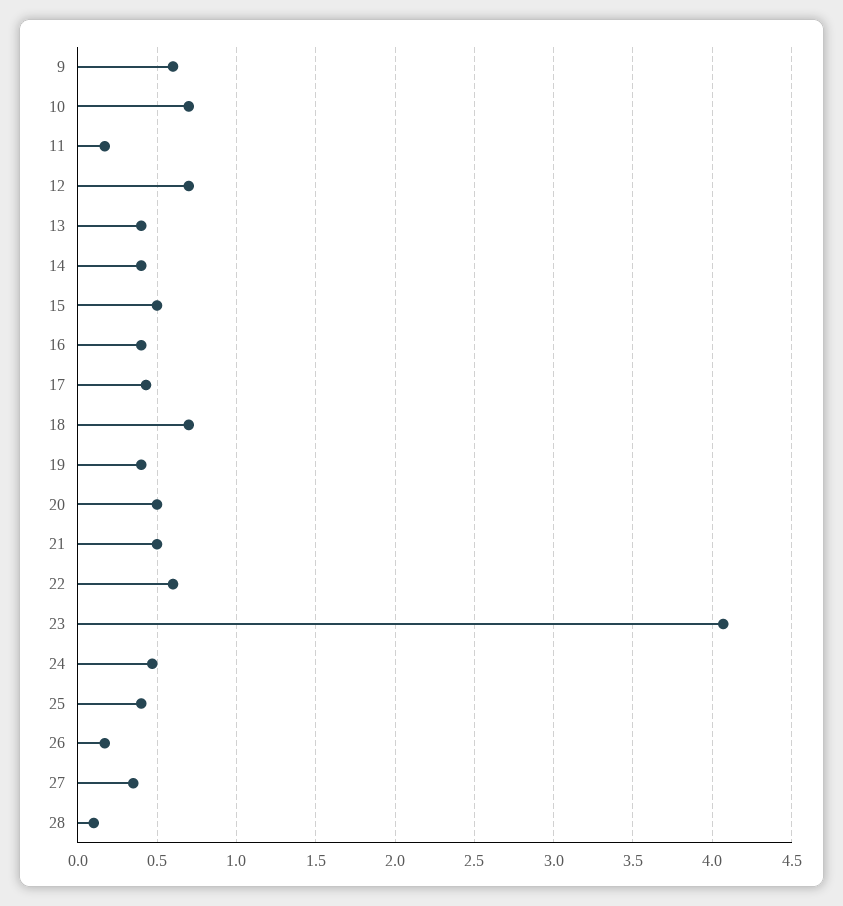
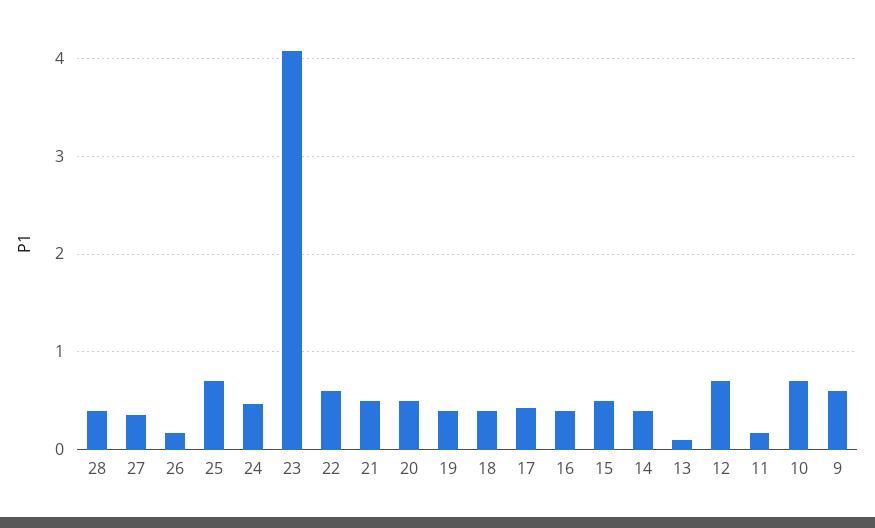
  {
    "9": 0.6,
    "10": 0.7,
    "11": 0.15,
    "12": 0.7,
-   "13": 0.4,
+   "13": 0.1,
    "14": 0.4,
    "15": 0.5,
    "16": 0.4,
    "17": 0.45,
-   "18": 0.7,
+   "18": 0.4,
    "19": 0.4,
    "20": 0.5,
    "21": 0.5,
    "22": 0.6,
    "23": 4.05,
    "24": 0.45,
-   "25": 0.4,
+   "25": 0.7,
    "26": 0.15,
    "27": 0.35,
-   "28": 0.1
+   "28": 0.4
  }

